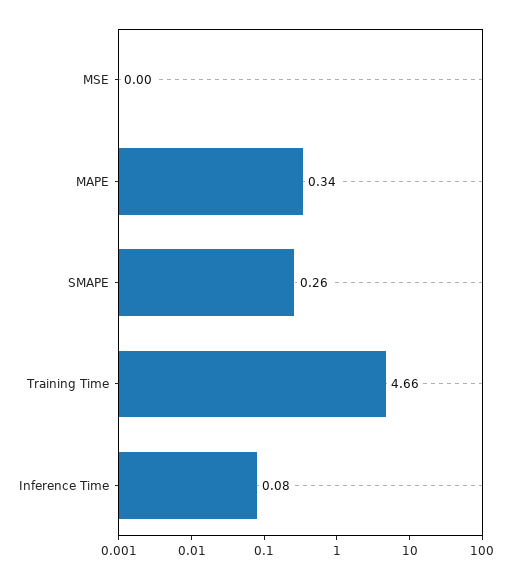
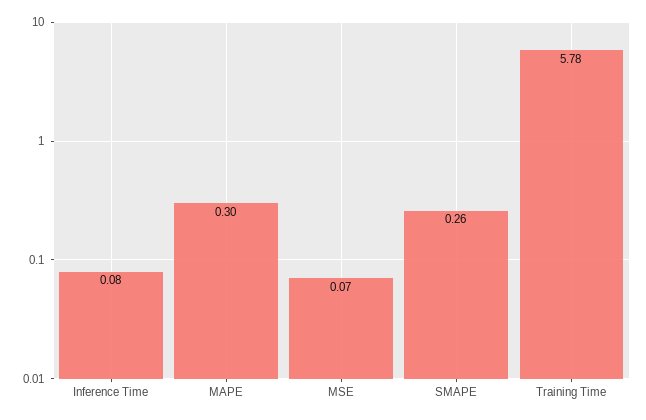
  {
-   "MSE": 0,
+   "MSE": 0.07,
-   "MAPE": 0.34,
+   "MAPE": 0.3,
    "SMAPE": 0.26,
-   "Training Time": 4.66,
+   "Training Time": 5.78,
    "Inference Time": 0.08
  }

